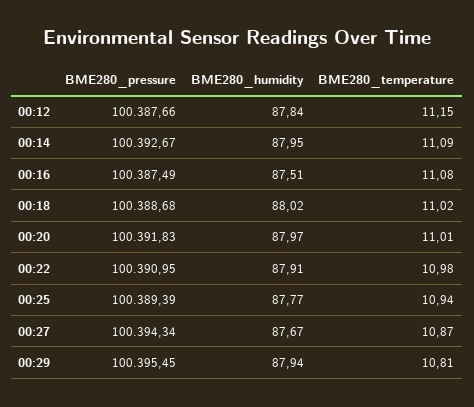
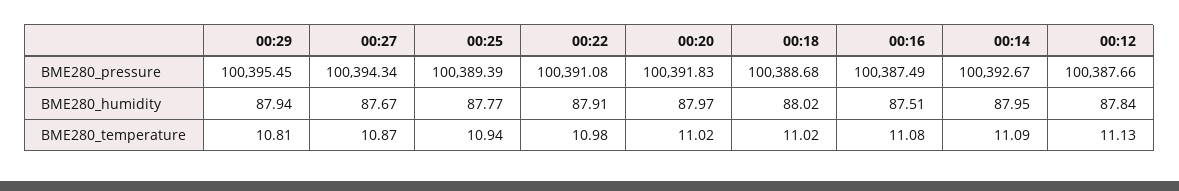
  {
    "BME280_pressure": {
      "00:12": 100387.66,
      "00:14": 100392.67,
      "00:16": 100387.49,
      "00:18": 100388.68,
      "00:20": 100391.83,
-     "00:22": 100390.95,
+     "00:22": 100391.08,
      "00:25": 100389.39,
      "00:27": 100394.34,
      "00:29": 100395.45
    },
    "BME280_humidity": {
      "00:12": 87.84,
      "00:14": 87.95,
      "00:16": 87.51,
      "00:18": 88.02,
      "00:20": 87.97,
      "00:22": 87.91,
      "00:25": 87.77,
      "00:27": 87.67,
      "00:29": 87.94
    },
    "BME280_temperature": {
-     "00:12": 11.15,
+     "00:12": 11.13,
      "00:14": 11.09,
      "00:16": 11.08,
      "00:18": 11.02,
-     "00:20": 11.01,
+     "00:20": 11.02,
      "00:22": 10.98,
      "00:25": 10.94,
      "00:27": 10.87,
      "00:29": 10.81
    }
  }

